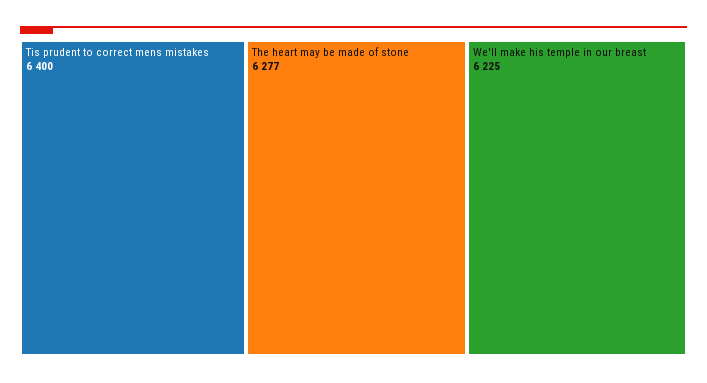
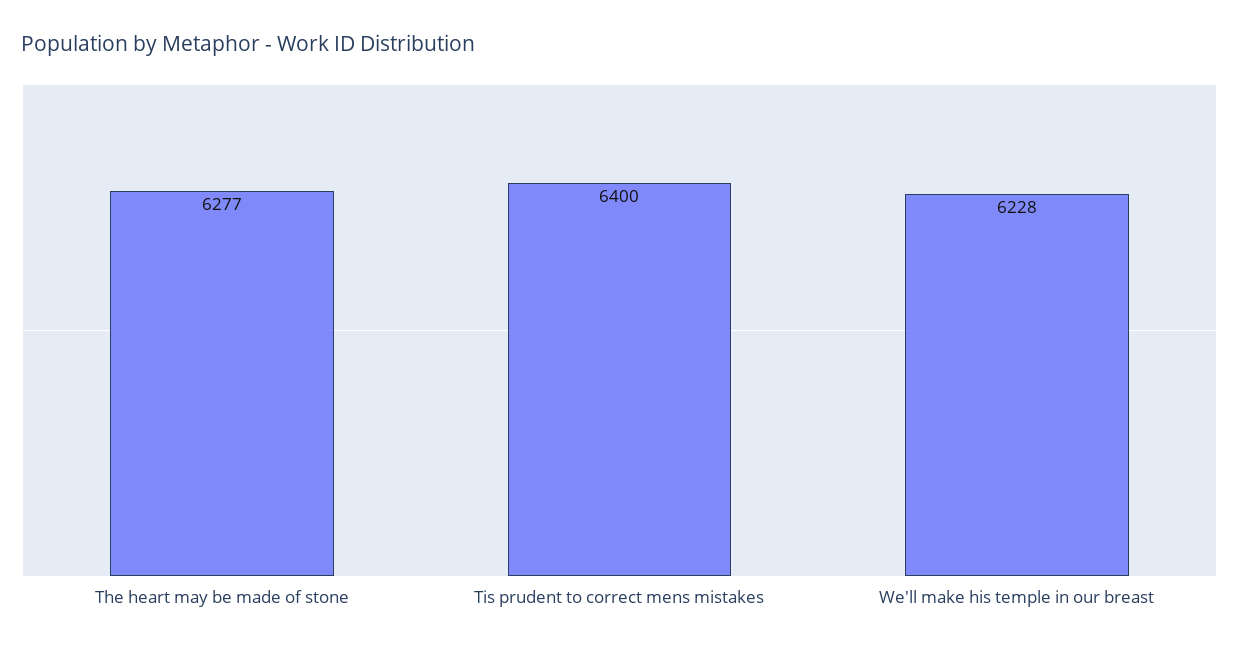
  {
    "Tis prudent to correct mens mistakes": 6400,
    "The heart may be made of stone": 6277,
-   "We'll make his temple in our breast": 6225
+   "We'll make his temple in our breast": 6228
  }

